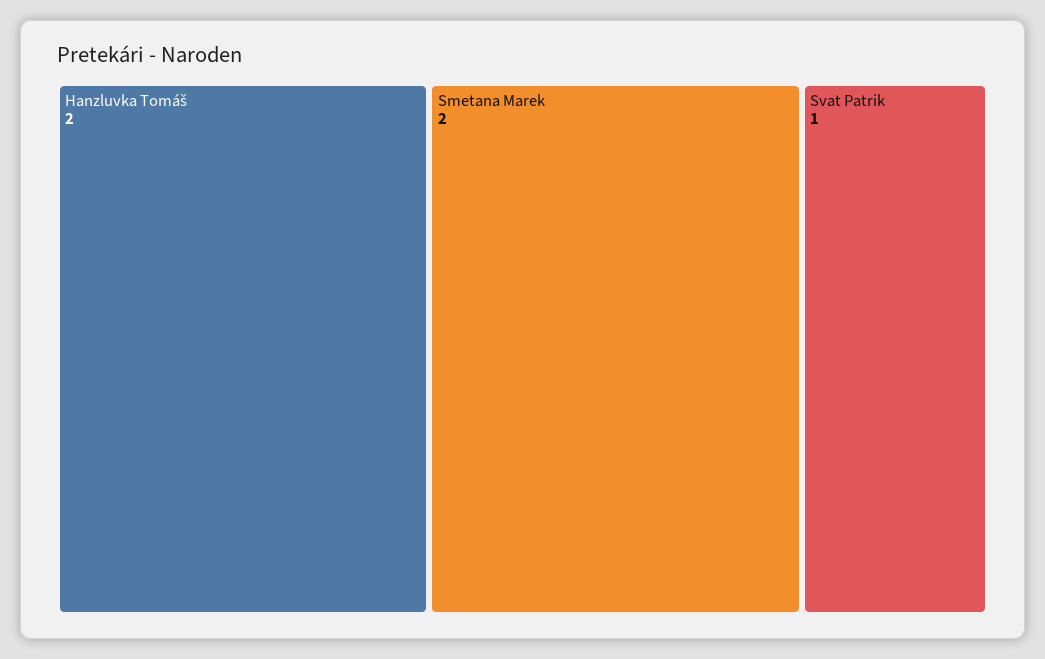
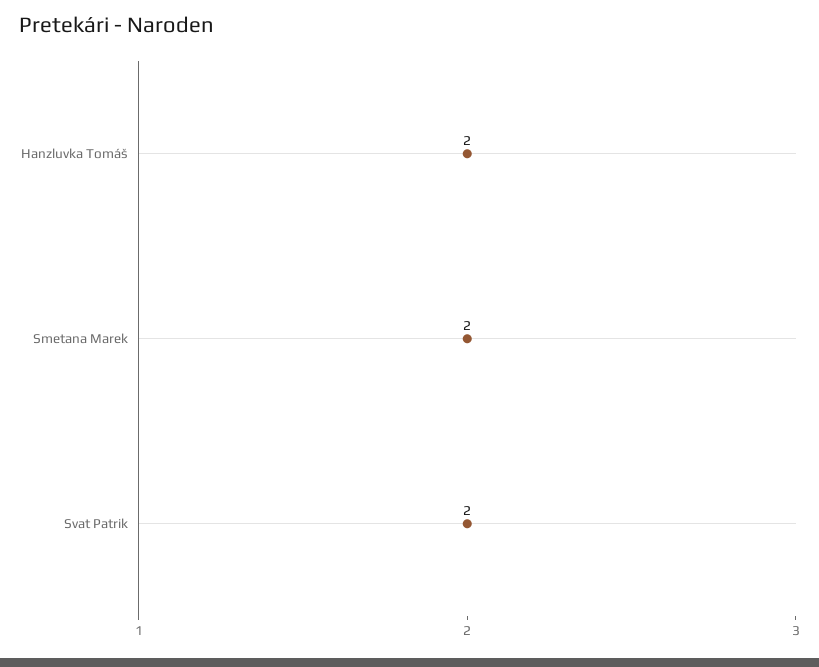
  {
    "Hanzluvka Tomáš": 2,
    "Smetana Marek": 2,
-   "Svat Patrik": 1
+   "Svat Patrik": 2
  }

